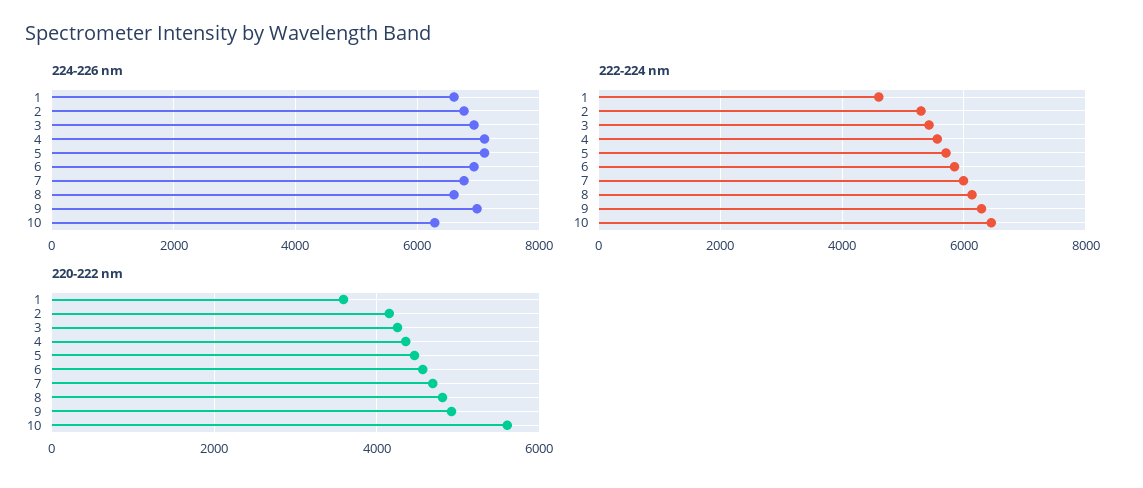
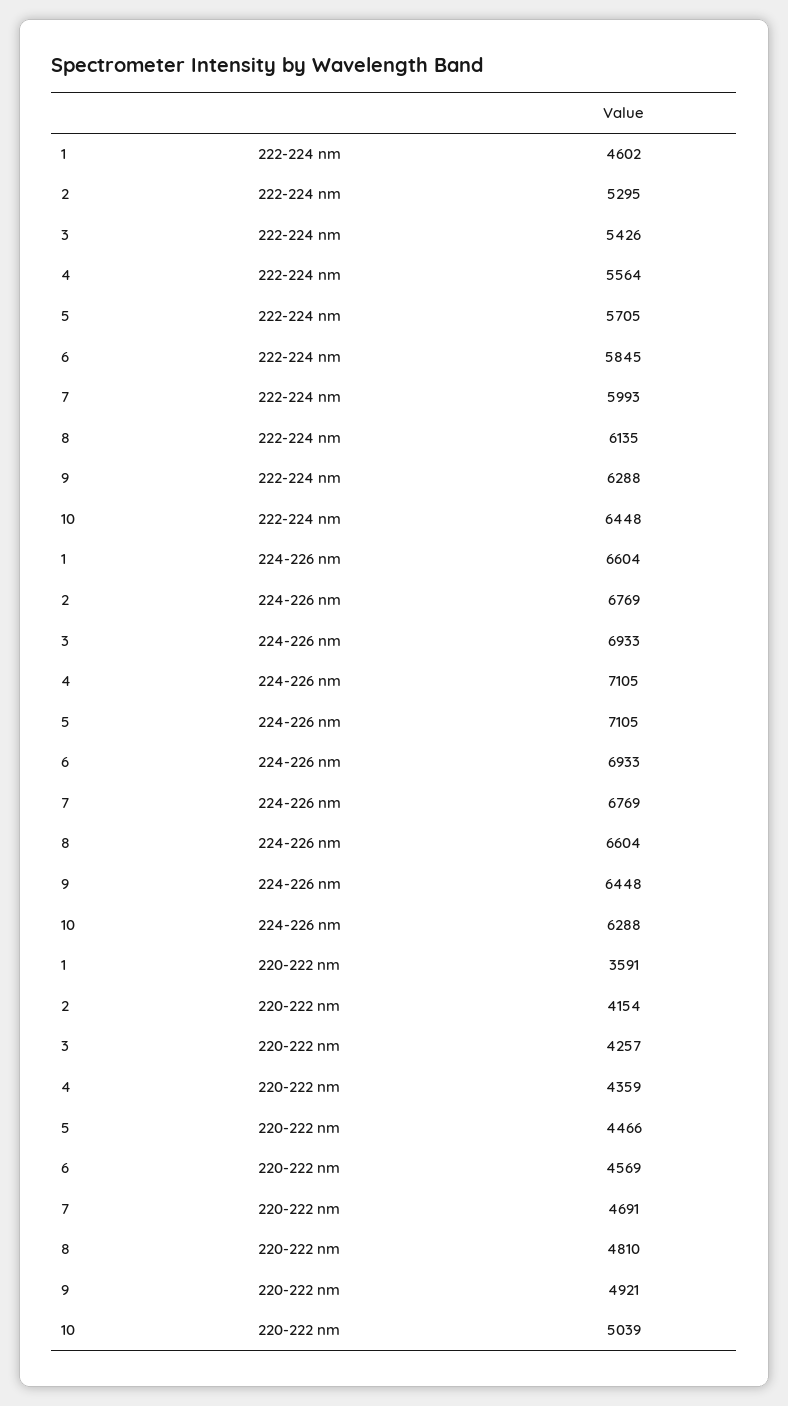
  {
    "224-226 nm": {
      "1": 6604,
      "2": 6769,
      "3": 6933,
      "4": 7105,
      "5": 7105,
      "6": 6933,
      "7": 6769,
      "8": 6604,
-     "9": 7000,
+     "9": 6448,
      "10": 6288
    },
    "222-224 nm": {
      "1": 4602,
      "2": 5295,
      "3": 5426,
      "4": 5564,
      "5": 5705,
      "6": 5845,
      "7": 5993,
      "8": 6135,
      "9": 6288,
      "10": 6448
    },
    "220-222 nm": {
      "1": 3591,
      "2": 4154,
      "3": 4257,
      "4": 4359,
      "5": 4466,
      "6": 4569,
      "7": 4691,
      "8": 4810,
      "9": 4921,
-     "10": 5600
+     "10": 5039
    }
  }

